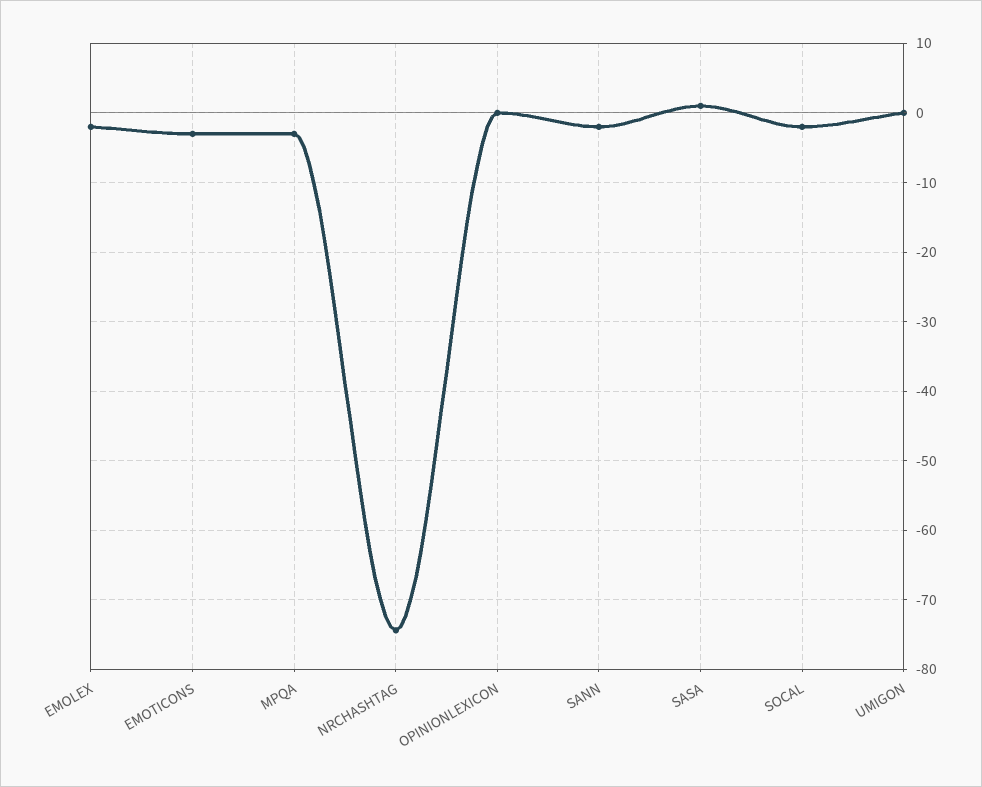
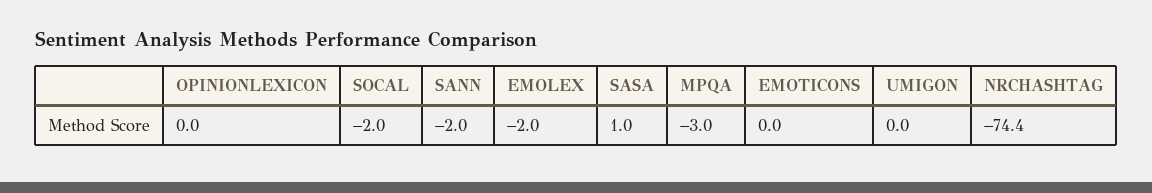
  {
    "EMOLEX": -2,
-   "EMOTICONS": -3,
+   "EMOTICONS": 0,
    "MPQA": -3,
    "NRCHASHTAG": -74.4,
    "OPINIONLEXICON": 0,
    "SANN": -2,
    "SASA": 1,
    "SOCAL": -2,
    "UMIGON": 0
  }

